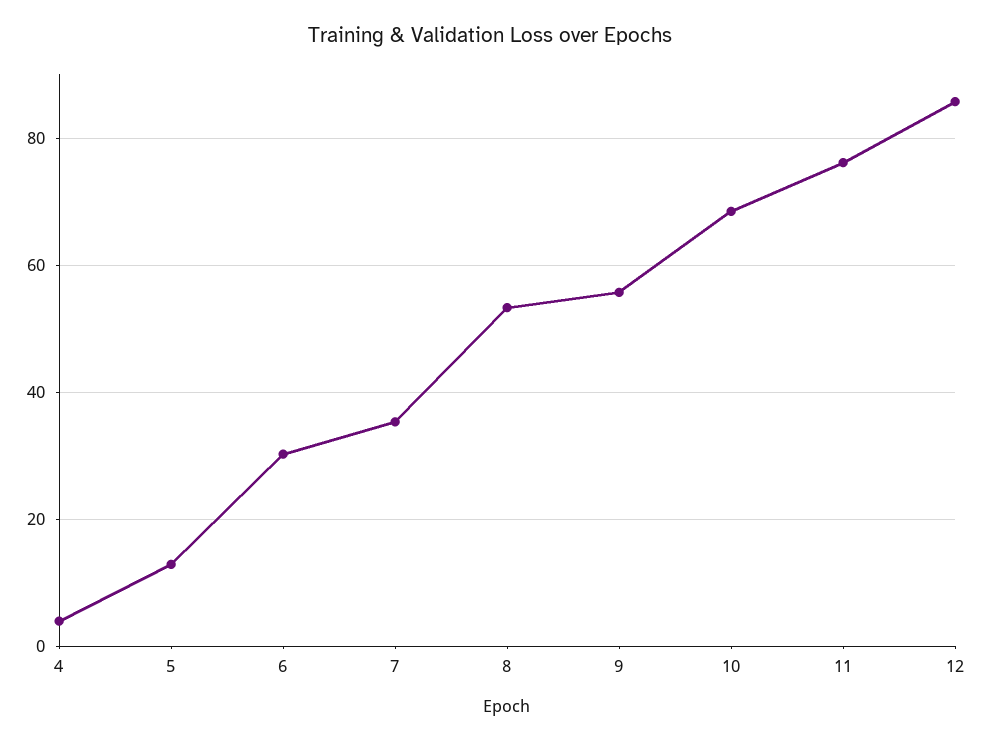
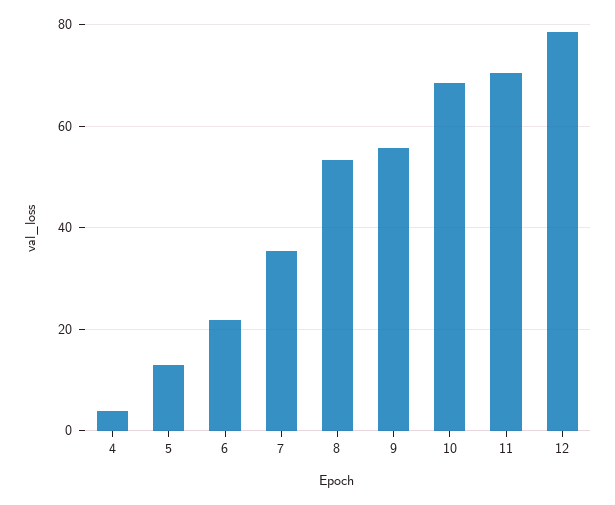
  {
    "4": 4,
    "5": 12,
-   "6": 30,
+   "6": 22,
    "7": 36,
    "8": 54,
    "9": 56,
    "10": 68,
-   "11": 76,
+   "11": 70,
-   "12": 86
+   "12": 78
  }

